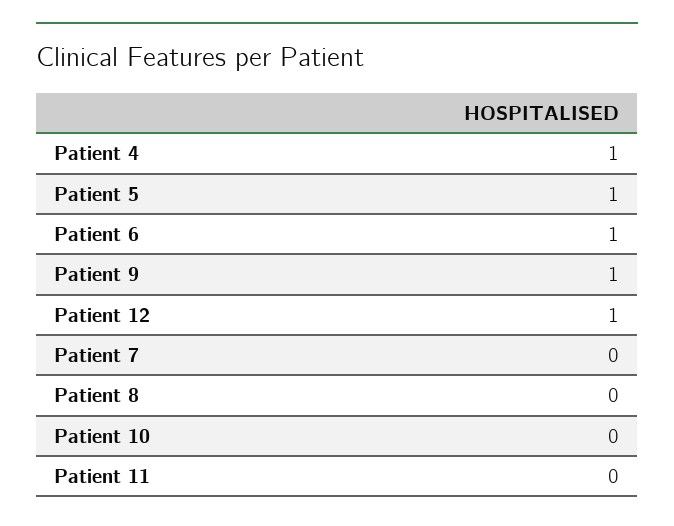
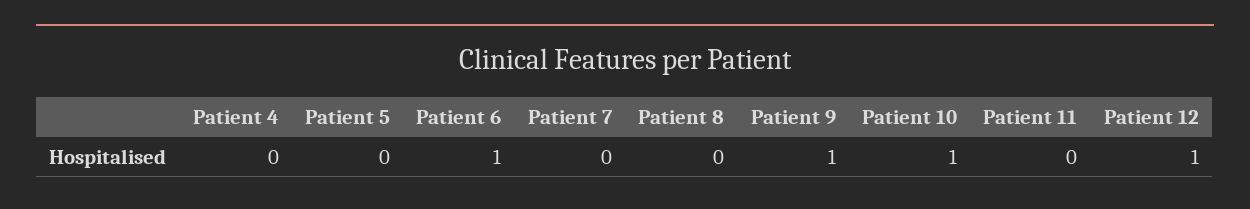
  {
-   "Patient 4": 1,
+   "Patient 4": 0,
-   "Patient 5": 1,
+   "Patient 5": 0,
    "Patient 6": 1,
    "Patient 9": 1,
    "Patient 12": 1,
    "Patient 7": 0,
    "Patient 8": 0,
-   "Patient 10": 0,
+   "Patient 10": 1,
    "Patient 11": 0
  }

